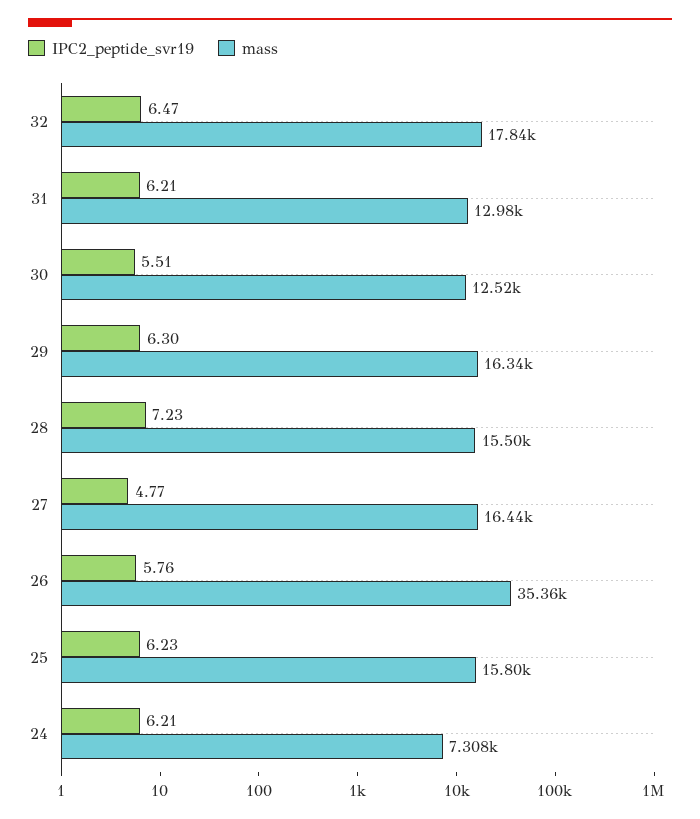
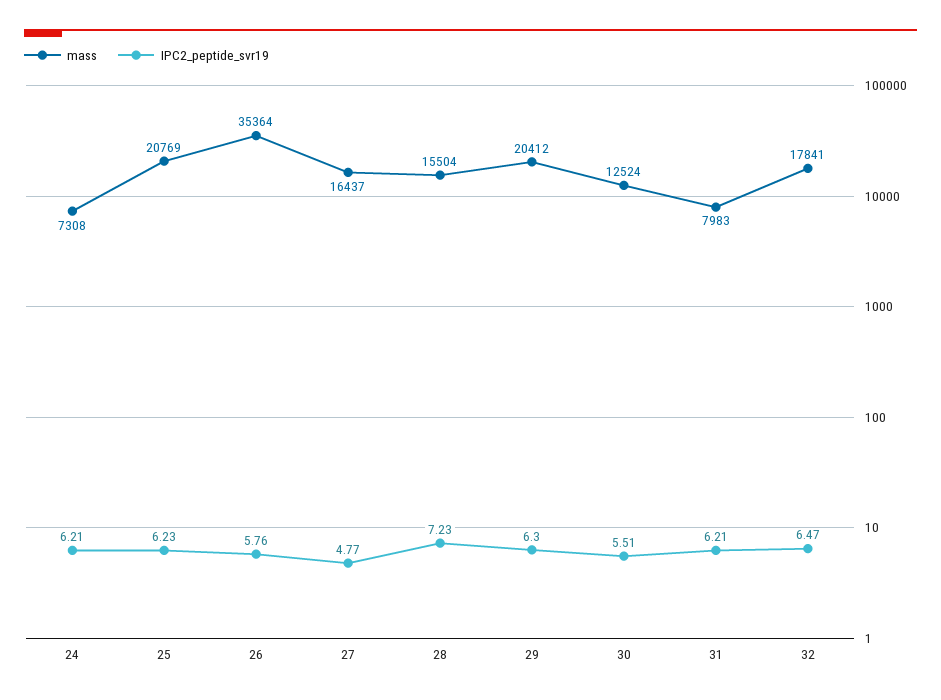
  {
    "IPC2_peptide_svr19": {
      "32": 6.47,
      "31": 6.21,
      "30": 5.51,
      "29": 6.3,
      "28": 7.23,
      "27": 4.77,
      "26": 5.76,
      "25": 6.23,
      "24": 6.21
    },
    "mass": {
      "32": 17841,
-     "31": 12980,
+     "31": 7983,
      "30": 12524,
-     "29": 16340,
+     "29": 20412,
      "28": 15504,
      "27": 16437,
      "26": 35364,
-     "25": 15800,
+     "25": 20769,
      "24": 7308
    }
  }

